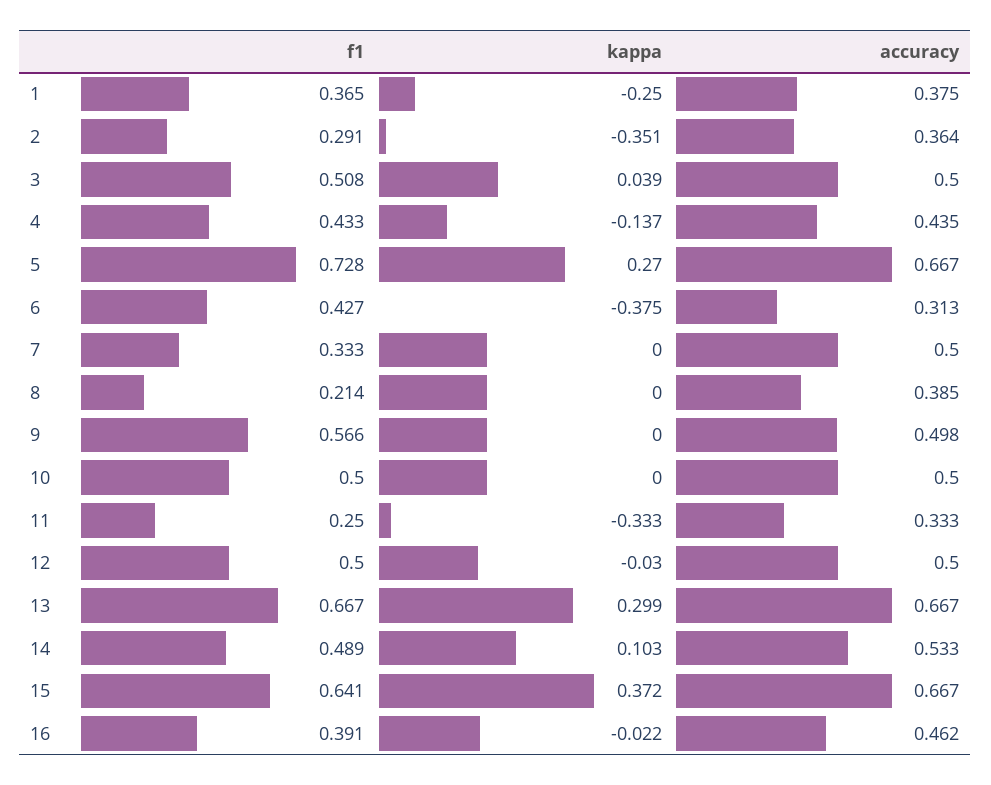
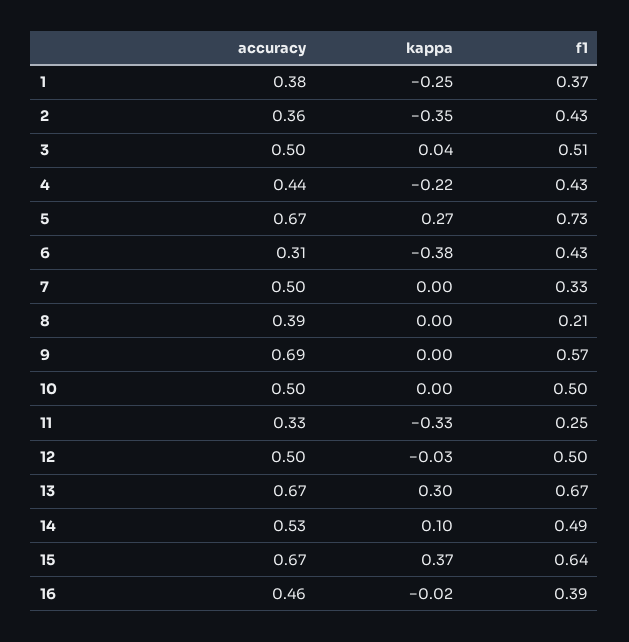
  {
    "f1": {
      "1": 0.365,
-     "2": 0.291,
+     "2": 0.43,
      "3": 0.508,
      "4": 0.433,
      "5": 0.728,
      "6": 0.427,
      "7": 0.333,
      "8": 0.214,
      "9": 0.566,
      "10": 0.5,
      "11": 0.25,
      "12": 0.5,
      "13": 0.667,
      "14": 0.489,
      "15": 0.641,
      "16": 0.391
    },
    "kappa": {
      "1": -0.25,
      "2": -0.351,
      "3": 0.039,
-     "4": -0.137,
+     "4": -0.22,
      "5": 0.27,
      "6": -0.375,
      "7": 0,
      "8": 0,
      "9": 0,
      "10": 0,
      "11": -0.333,
      "12": -0.03,
      "13": 0.299,
      "14": 0.103,
      "15": 0.372,
      "16": -0.022
    },
    "accuracy": {
      "1": 0.375,
      "2": 0.364,
      "3": 0.5,
      "4": 0.435,
      "5": 0.667,
      "6": 0.313,
      "7": 0.5,
      "8": 0.385,
-     "9": 0.498,
+     "9": 0.69,
      "10": 0.5,
      "11": 0.333,
      "12": 0.5,
      "13": 0.667,
      "14": 0.533,
      "15": 0.667,
      "16": 0.462
    }
  }

